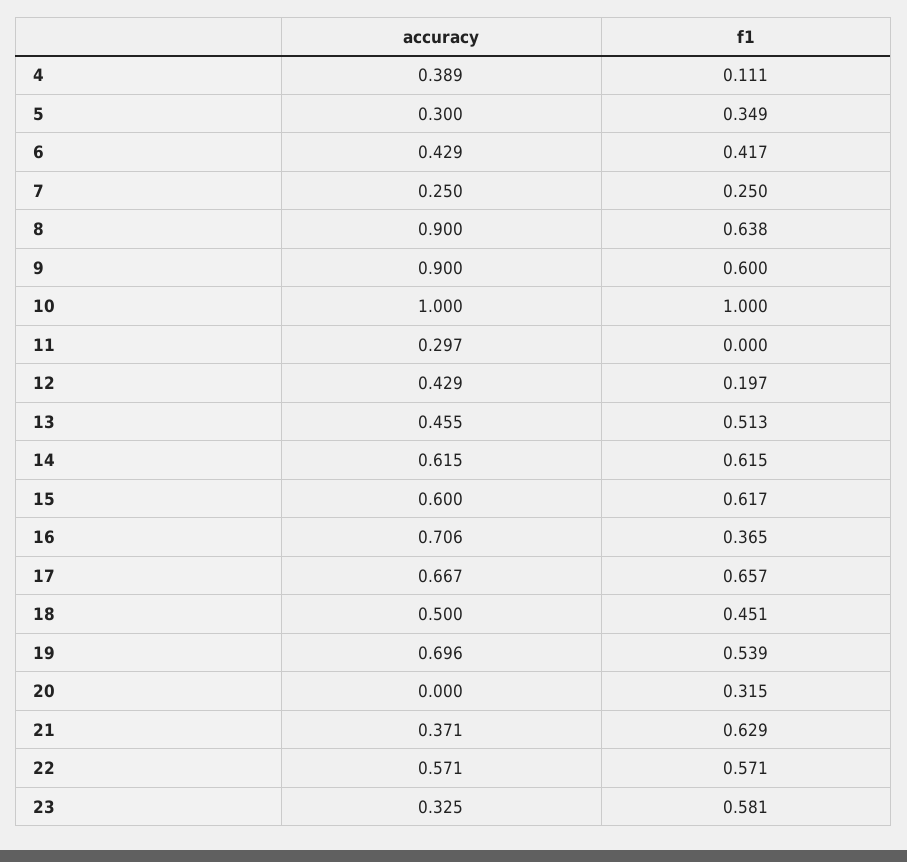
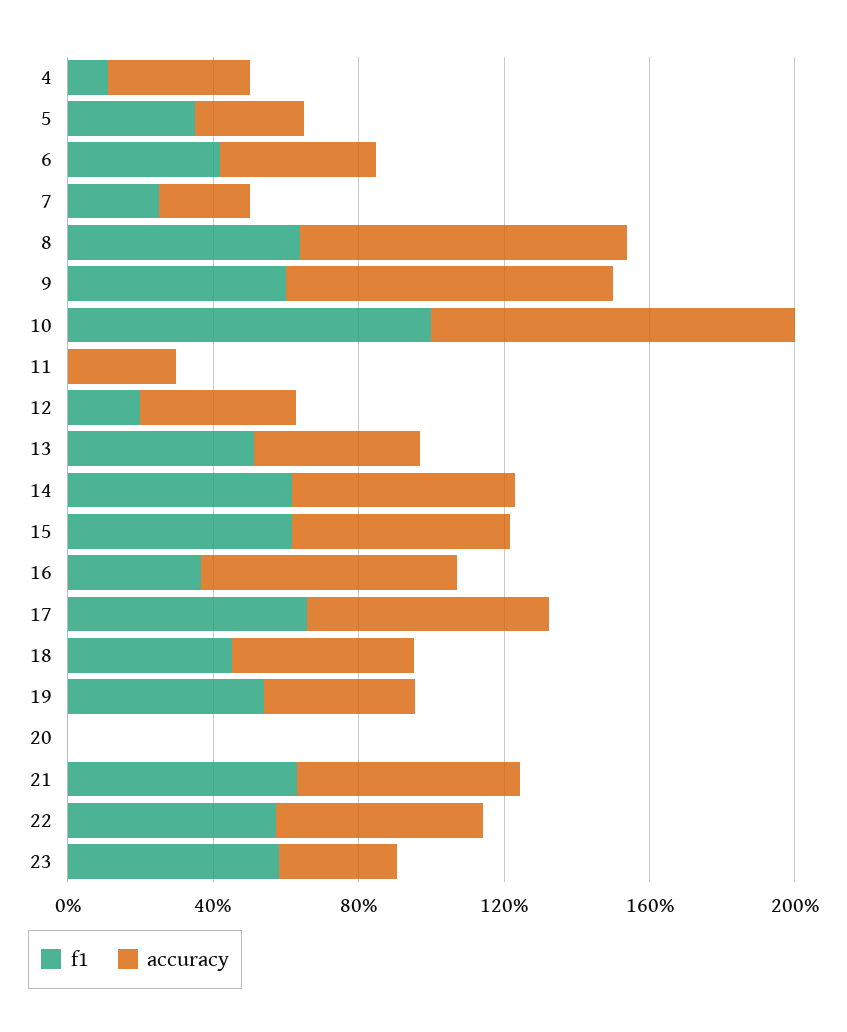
  {
    "accuracy": {
      "4": 0.389,
      "5": 0.3,
      "6": 0.429,
      "7": 0.25,
      "8": 0.9,
      "9": 0.9,
      "10": 1,
      "11": 0.297,
      "12": 0.429,
      "13": 0.455,
      "14": 0.615,
      "15": 0.6,
      "16": 0.706,
      "17": 0.667,
      "18": 0.5,
-     "19": 0.696,
+     "19": 0.4,
      "20": 0,
-     "21": 0.371,
+     "21": 0.6,
      "22": 0.571,
      "23": 0.325
    },
    "f1": {
      "4": 0.111,
      "5": 0.349,
      "6": 0.417,
      "7": 0.25,
      "8": 0.638,
      "9": 0.6,
      "10": 1,
      "11": 0,
      "12": 0.197,
      "13": 0.513,
      "14": 0.615,
      "15": 0.617,
      "16": 0.365,
      "17": 0.657,
      "18": 0.451,
      "19": 0.539,
-     "20": 0.315,
+     "20": 0,
      "21": 0.629,
      "22": 0.571,
      "23": 0.581
    }
  }

